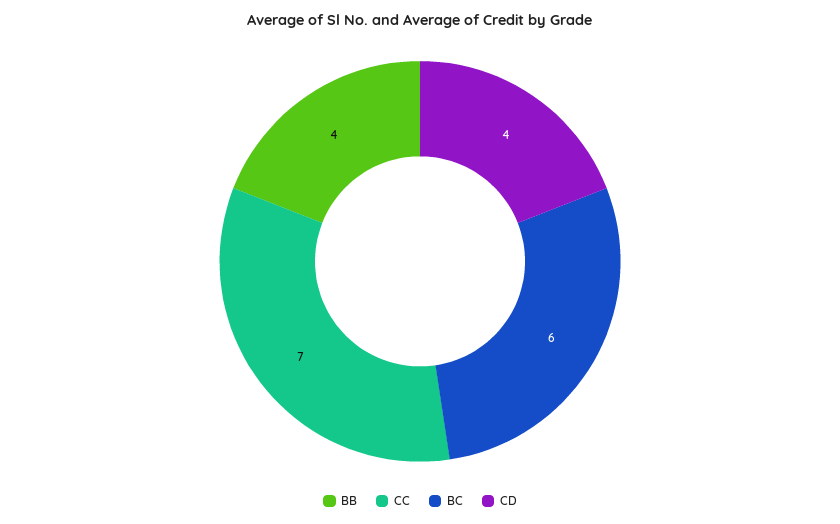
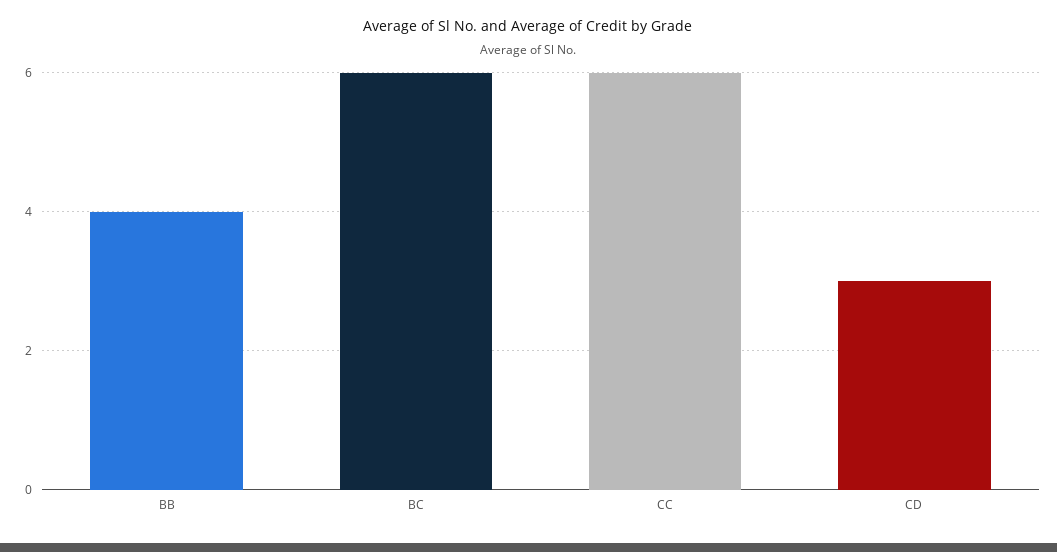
  {
    "BB": 4,
-   "CC": 7,
+   "CC": 6,
    "BC": 6,
-   "CD": 4
+   "CD": 3
  }

